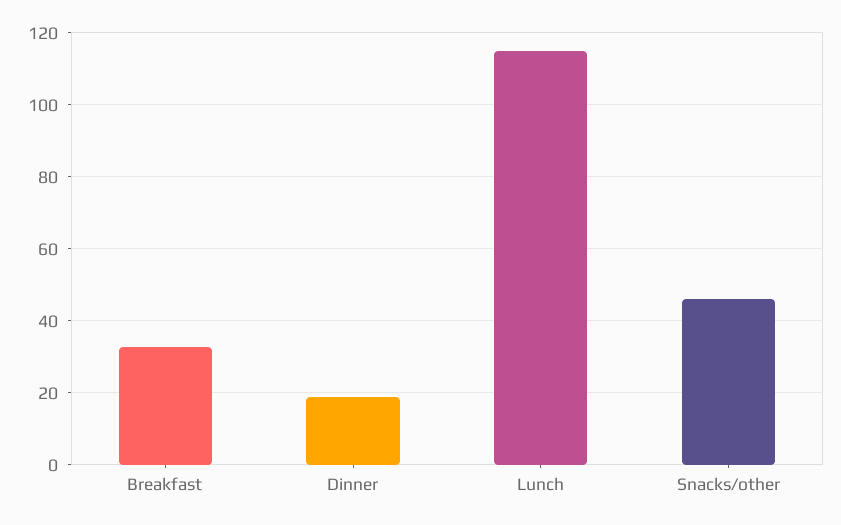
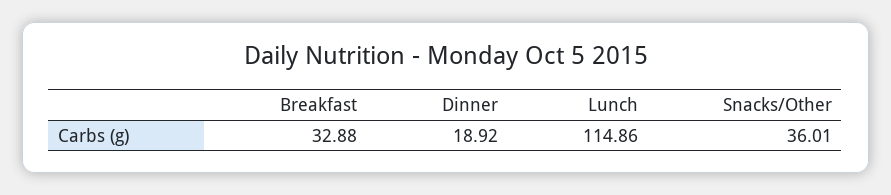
  {
    "Breakfast": 32.88,
    "Dinner": 18.92,
    "Lunch": 114.86,
-   "Snacks/other": 46
+   "Snacks/other": 36.01
  }

